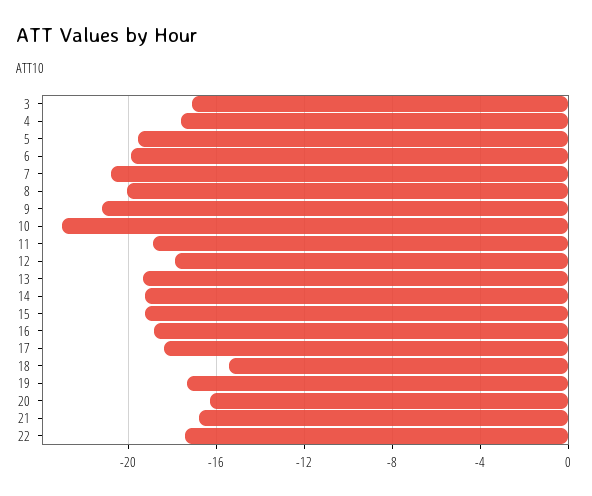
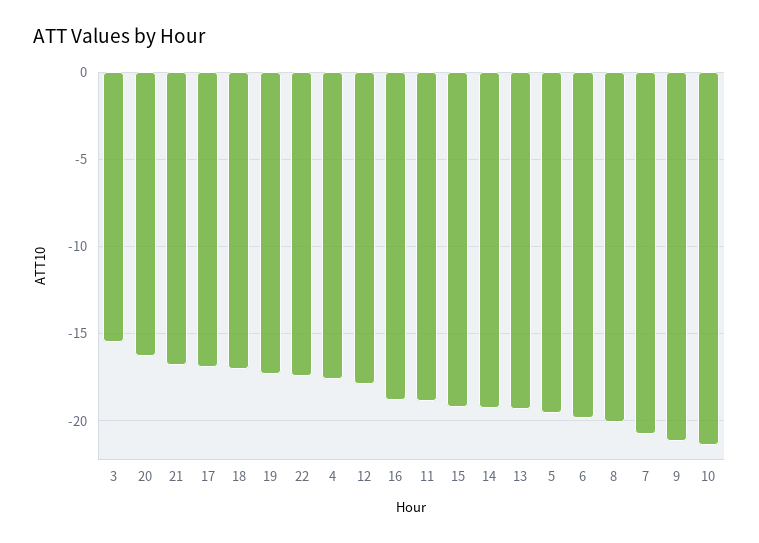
  {
-   "3": -17,
+   "3": -15.5,
    "4": -17.5,
    "5": -19.5,
    "6": -20,
    "7": -21,
    "8": -20,
    "9": -21,
-   "10": -23,
+   "10": -21.5,
    "11": -19,
    "12": -18,
    "13": -19.5,
    "14": -19.5,
    "15": -19,
    "16": -19,
-   "17": -18.5,
+   "17": -17,
-   "18": -15.5,
+   "18": -17,
    "19": -17.5,
    "20": -16.5,
    "21": -17,
    "22": -17.5
  }

